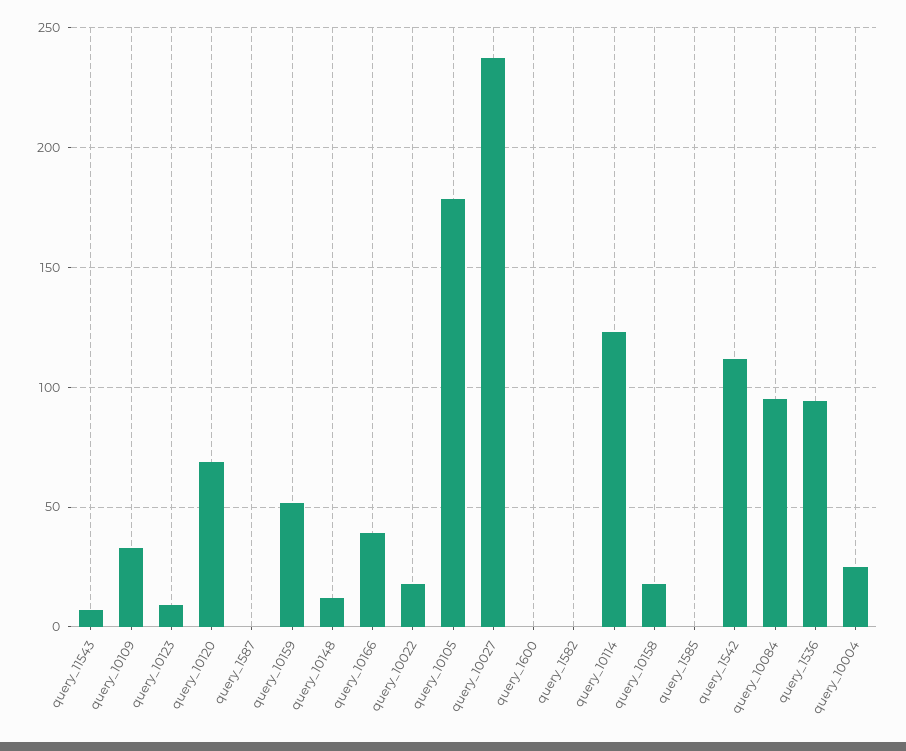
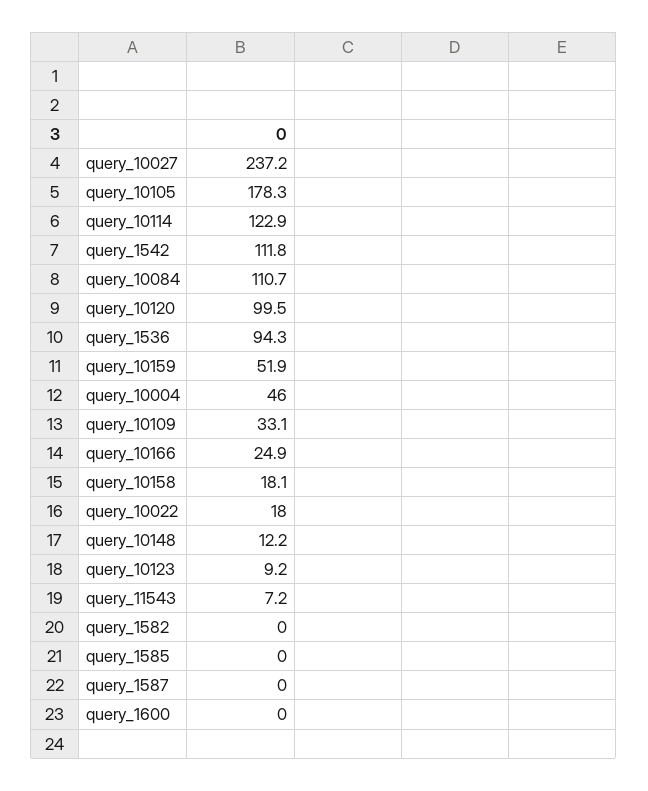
  {
    "query_11543": 7.2,
    "query_10109": 33.1,
    "query_10123": 9.2,
-   "query_10120": 70,
+   "query_10120": 99.5,
    "query_1587": 0,
    "query_10159": 51.9,
    "query_10148": 12.2,
-   "query_10166": 40,
+   "query_10166": 24.9,
    "query_10022": 18,
    "query_10105": 178.3,
    "query_10027": 237.2,
    "query_1600": 0,
    "query_1582": 0,
    "query_10114": 122.9,
    "query_10158": 18.1,
    "query_1585": 0,
    "query_1542": 111.8,
-   "query_10084": 95,
+   "query_10084": 110.7,
    "query_1536": 94.3,
-   "query_10004": 25
+   "query_10004": 46
  }

